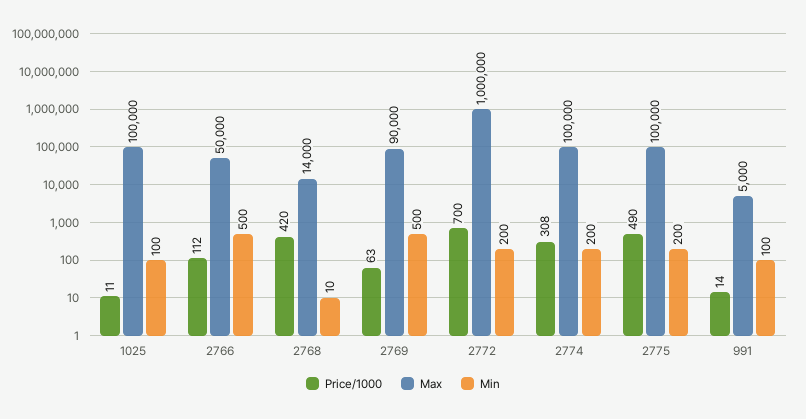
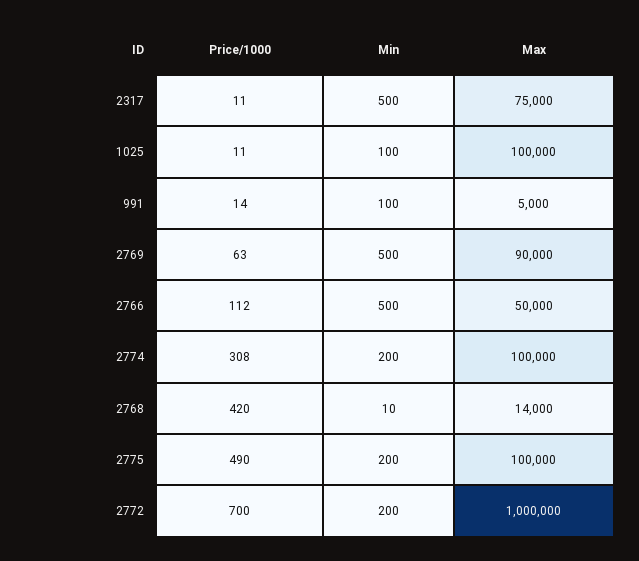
  {
    "Price/1000": {
      "1025": 11,
      "2766": 112,
      "2768": 420,
      "2769": 63,
      "2772": 700,
      "2774": 308,
      "2775": 490,
-     "991": 14
+     "991": 14,
+     "2317": 11
    },
    "Max": {
      "1025": 100000,
      "2766": 50000,
      "2768": 14000,
      "2769": 90000,
      "2772": 1000000,
      "2774": 100000,
      "2775": 100000,
-     "991": 5000
+     "991": 5000,
+     "2317": 75000
    },
    "Min": {
      "1025": 100,
      "2766": 500,
      "2768": 10,
      "2769": 500,
      "2772": 200,
      "2774": 200,
      "2775": 200,
-     "991": 100
+     "991": 100,
+     "2317": 500
    }
  }

